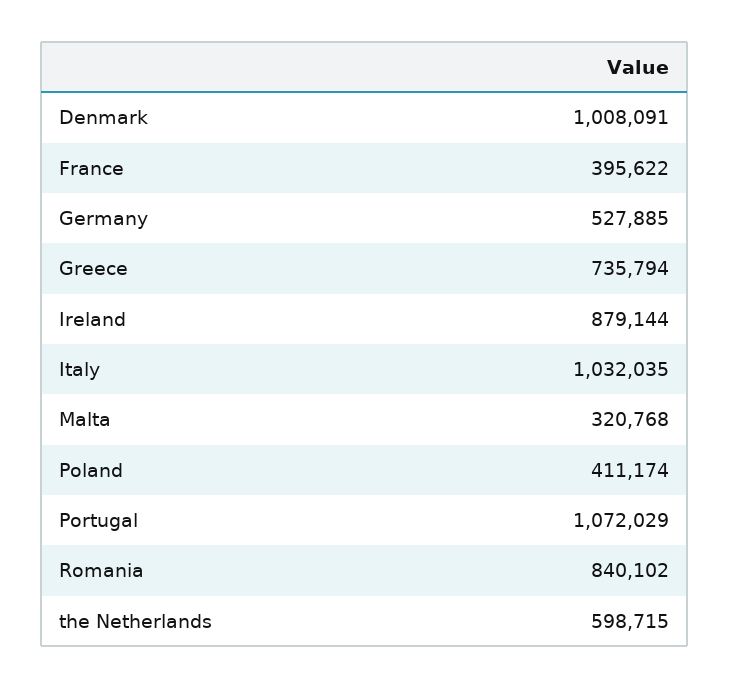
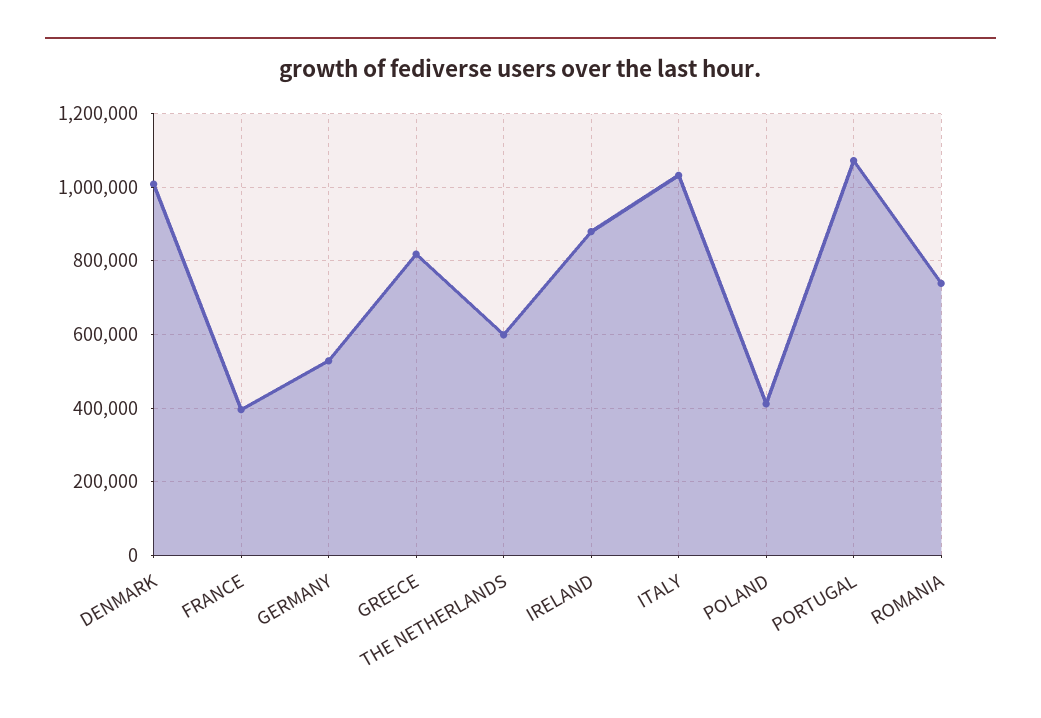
  {
    "Denmark": 1008091,
    "France": 395622,
    "Germany": 527885,
-   "Greece": 735794,
+   "Greece": 820000,
    "Ireland": 879144,
    "Italy": 1032035,
-   "Malta": 320768,
    "Poland": 411174,
    "Portugal": 1072029,
-   "Romania": 840102,
+   "Romania": 740000,
    "the Netherlands": 598715
  }

